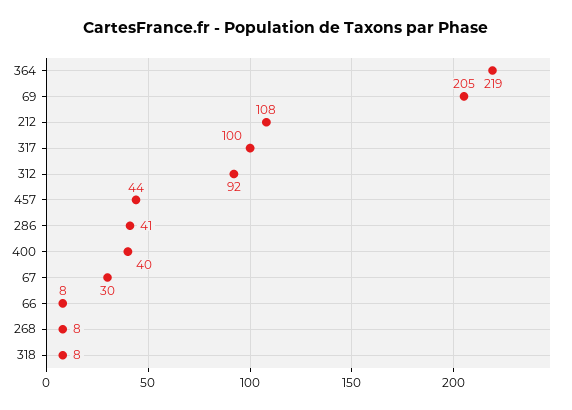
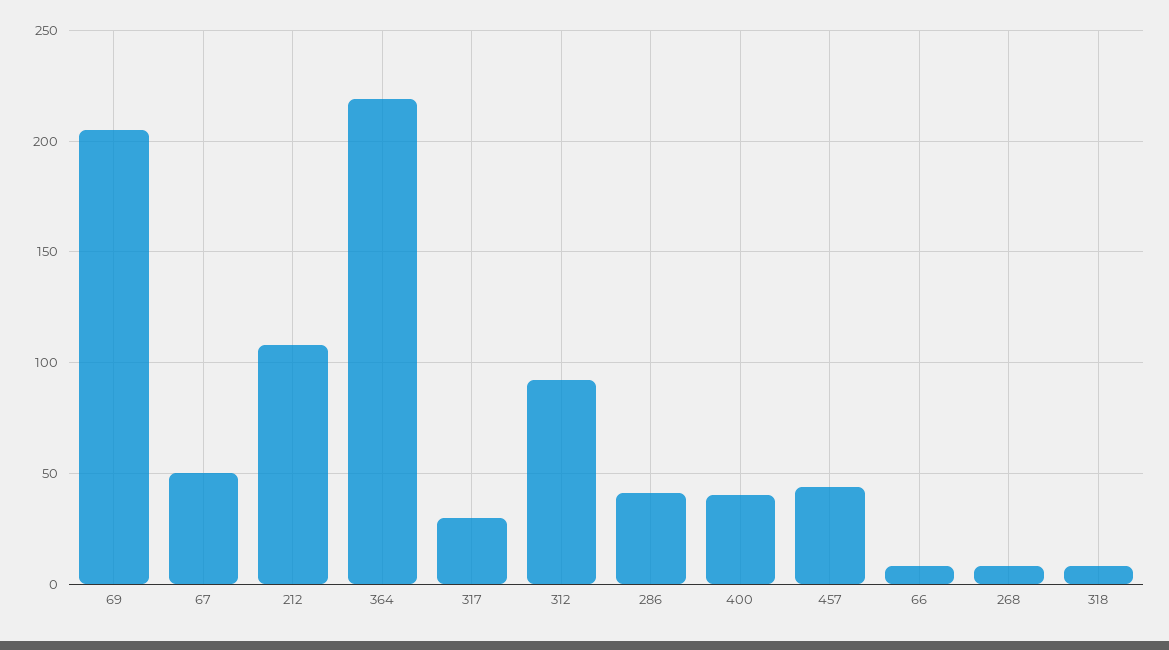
  {
    "364": 219,
    "69": 205,
    "212": 108,
-   "317": 100,
+   "317": 30,
    "312": 92,
    "457": 44,
    "286": 41,
    "400": 40,
-   "67": 30,
+   "67": 50,
    "66": 8,
    "268": 8,
    "318": 8
  }

